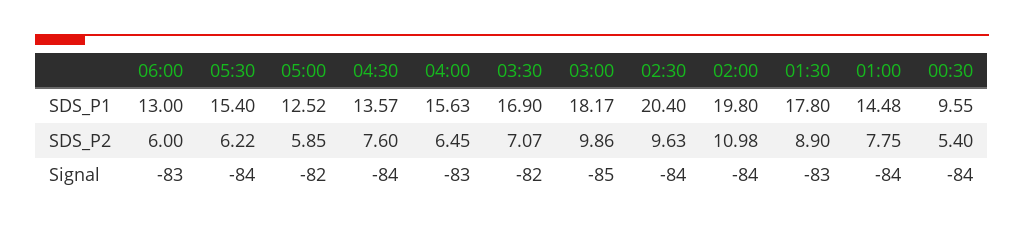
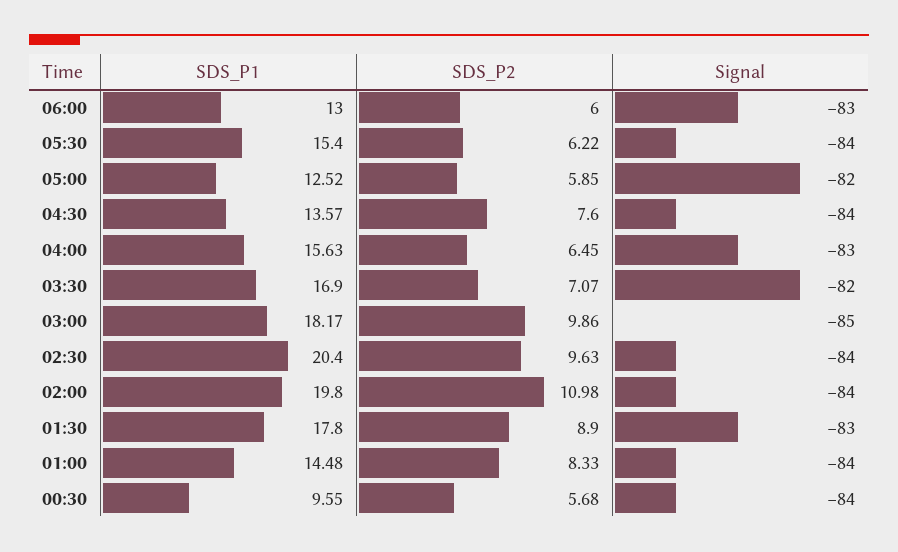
  {
    "06:00": {
      "SDS_P1": 13,
      "SDS_P2": 6,
      "Signal": -83
    },
    "05:30": {
      "SDS_P1": 15.4,
      "SDS_P2": 6.22,
      "Signal": -84
    },
    "05:00": {
      "SDS_P1": 12.52,
      "SDS_P2": 5.85,
      "Signal": -82
    },
    "04:30": {
      "SDS_P1": 13.57,
      "SDS_P2": 7.6,
      "Signal": -84
    },
    "04:00": {
      "SDS_P1": 15.63,
      "SDS_P2": 6.45,
      "Signal": -83
    },
    "03:30": {
      "SDS_P1": 16.9,
      "SDS_P2": 7.07,
      "Signal": -82
    },
    "03:00": {
      "SDS_P1": 18.17,
      "SDS_P2": 9.86,
      "Signal": -85
    },
    "02:30": {
      "SDS_P1": 20.4,
      "SDS_P2": 9.63,
      "Signal": -84
    },
    "02:00": {
      "SDS_P1": 19.8,
      "SDS_P2": 10.98,
      "Signal": -84
    },
    "01:30": {
      "SDS_P1": 17.8,
      "SDS_P2": 8.9,
      "Signal": -83
    },
    "01:00": {
      "SDS_P1": 14.48,
-     "SDS_P2": 7.75,
+     "SDS_P2": 8.33,
      "Signal": -84
    },
    "00:30": {
      "SDS_P1": 9.55,
-     "SDS_P2": 5.4,
+     "SDS_P2": 5.68,
      "Signal": -84
    }
  }

